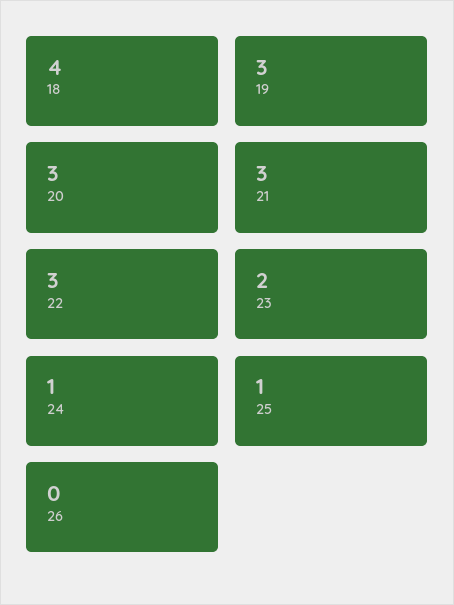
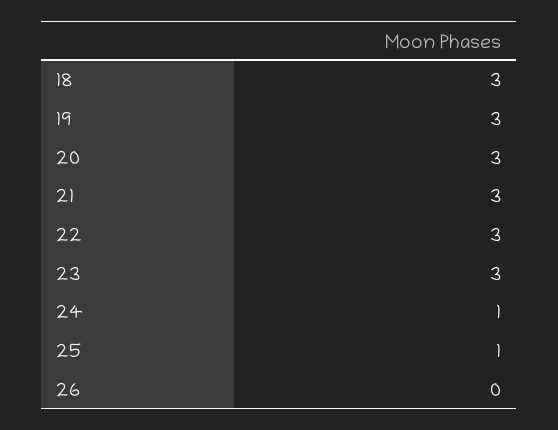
  {
-   "18": 4,
+   "18": 3,
    "19": 3,
    "20": 3,
    "21": 3,
    "22": 3,
-   "23": 2,
+   "23": 3,
    "24": 1,
    "25": 1,
    "26": 0
  }

